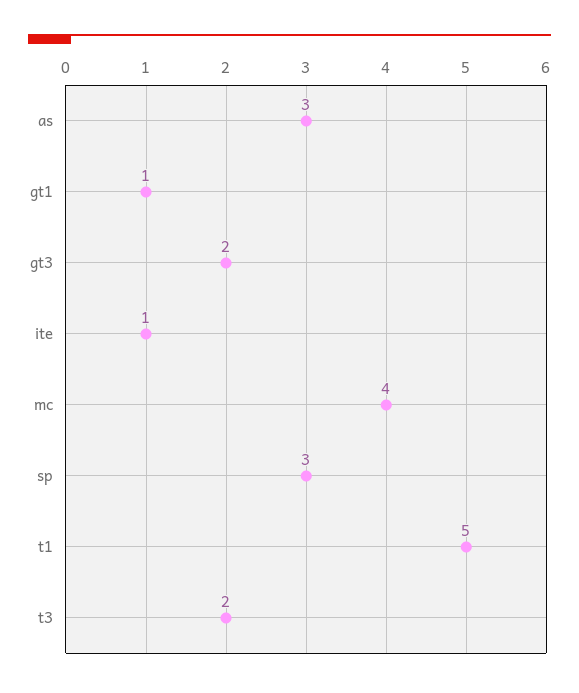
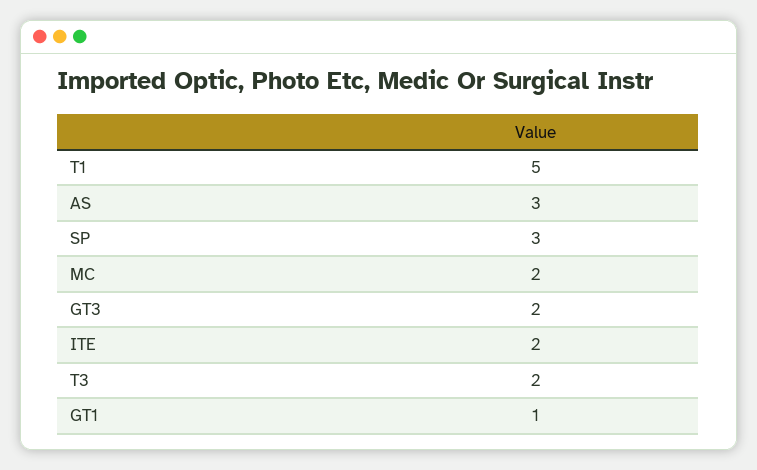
  {
    "as": 3,
    "gt1": 1,
    "gt3": 2,
-   "ite": 1,
+   "ite": 2,
-   "mc": 4,
+   "mc": 2,
    "sp": 3,
    "t1": 5,
    "t3": 2
  }

